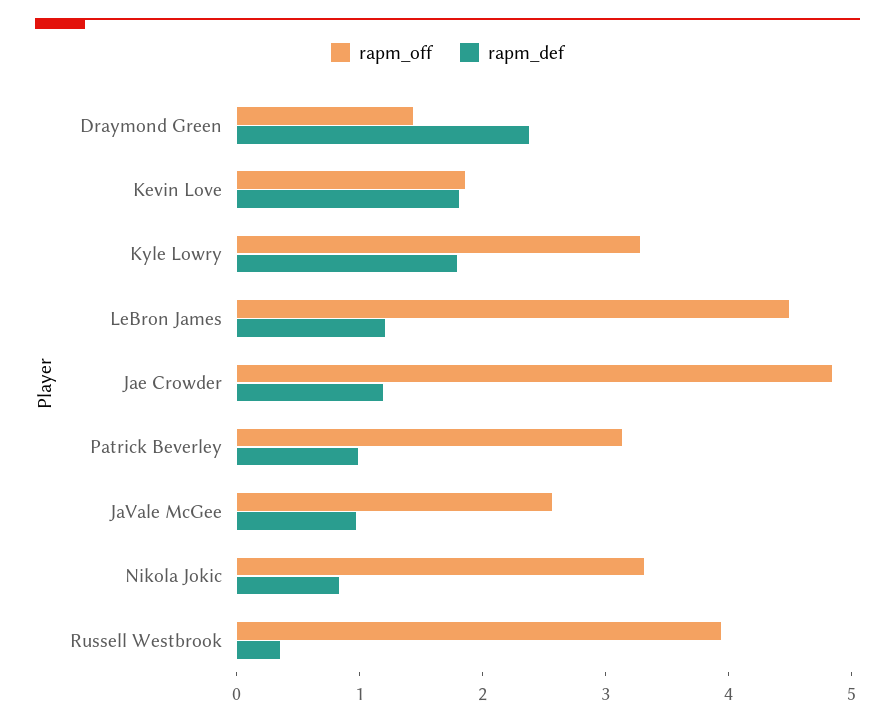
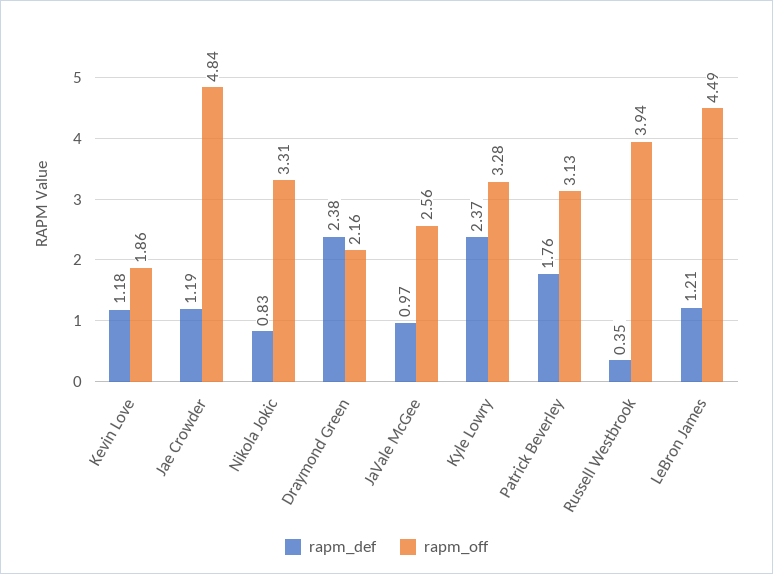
  {
    "rapm_off": {
-     "Draymond Green": 1.4,
+     "Draymond Green": 2.16,
      "Kevin Love": 1.86,
      "Kyle Lowry": 3.28,
      "LeBron James": 4.49,
      "Jae Crowder": 4.84,
      "Patrick Beverley": 3.13,
      "JaVale McGee": 2.56,
      "Nikola Jokic": 3.31,
      "Russell Westbrook": 3.94
    },
    "rapm_def": {
      "Draymond Green": 2.38,
-     "Kevin Love": 1.8,
+     "Kevin Love": 1.18,
-     "Kyle Lowry": 1.8,
+     "Kyle Lowry": 2.37,
      "LeBron James": 1.21,
      "Jae Crowder": 1.19,
-     "Patrick Beverley": 1,
+     "Patrick Beverley": 1.76,
      "JaVale McGee": 0.97,
      "Nikola Jokic": 0.83,
      "Russell Westbrook": 0.35
    }
  }

